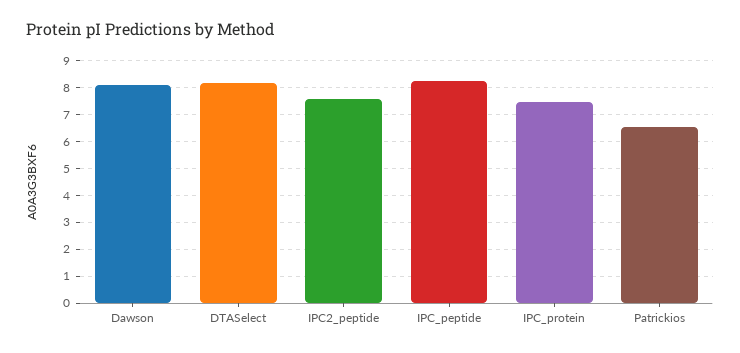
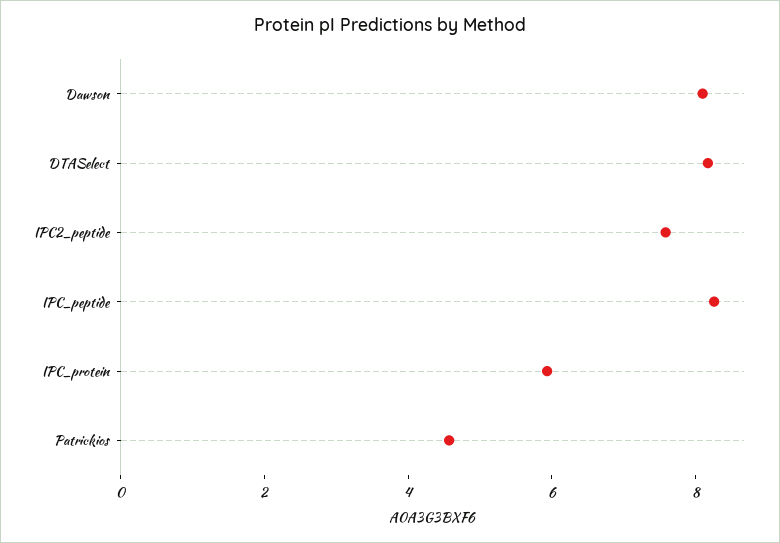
  {
    "Dawson": 8,
    "DTASelect": 8.25,
    "IPC2_peptide": 7.5,
    "IPC_peptide": 8.25,
-   "IPC_protein": 7.5,
+   "IPC_protein": 6,
-   "Patrickios": 6.5
+   "Patrickios": 4.5
  }

